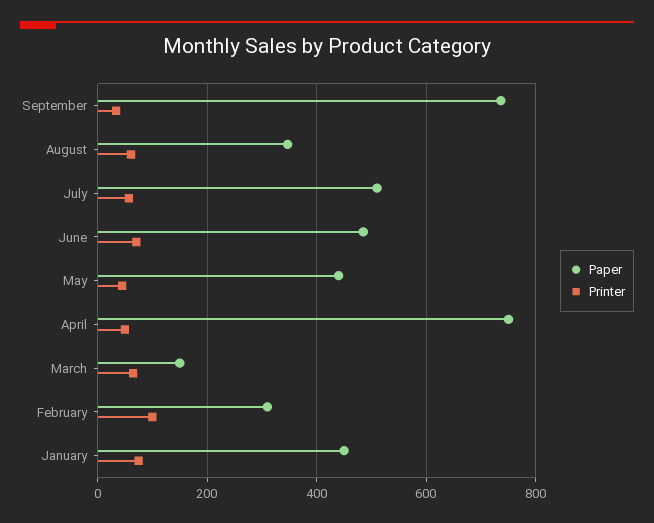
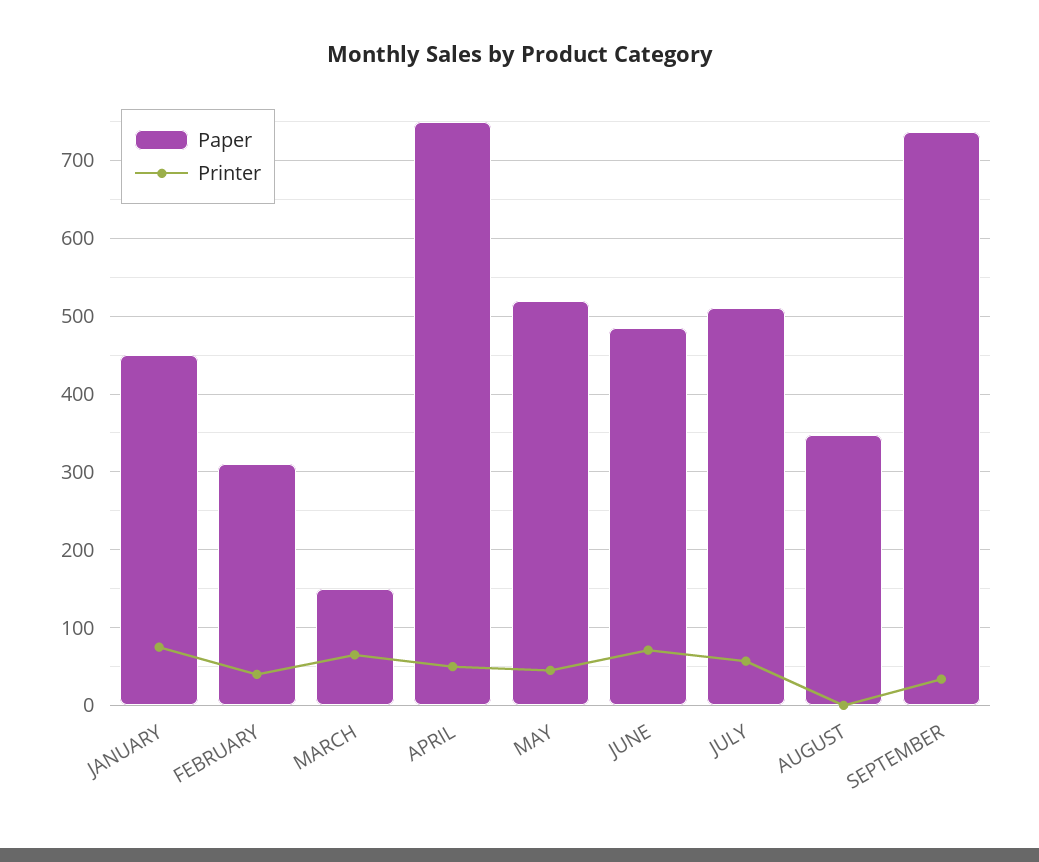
  {
    "Paper": {
      "September": 740,
      "August": 350,
      "July": 510,
      "June": 490,
-     "May": 440,
+     "May": 520,
      "April": 750,
      "March": 150,
      "February": 310,
      "January": 450
    },
    "Printer": {
      "September": 30,
-     "August": 60,
+     "August": 0,
      "July": 60,
      "June": 70,
      "May": 50,
      "April": 50,
      "March": 70,
-     "February": 100,
+     "February": 40,
      "January": 80
    }
  }

